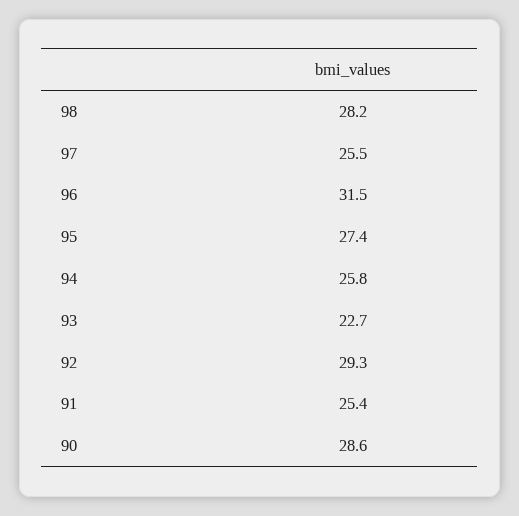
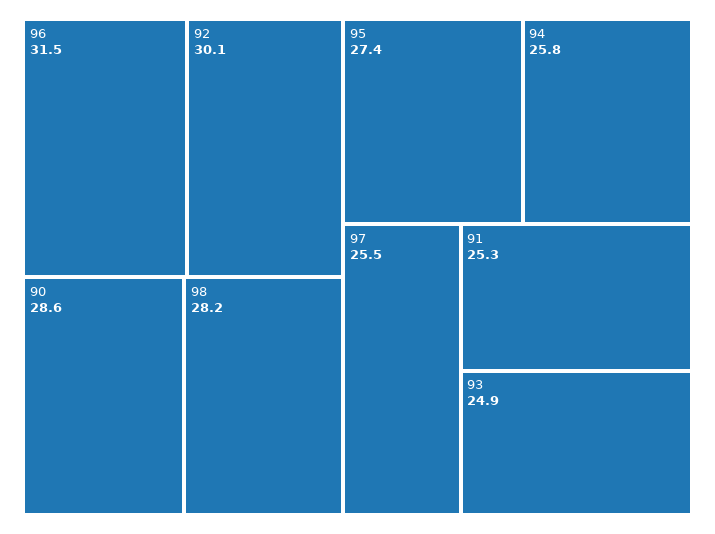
  {
    "98": 28.2,
    "97": 25.5,
    "96": 31.5,
    "95": 27.4,
    "94": 25.8,
-   "93": 22.7,
+   "93": 24.9,
-   "92": 29.3,
+   "92": 30.1,
-   "91": 25.4,
+   "91": 25.3,
    "90": 28.6
  }

